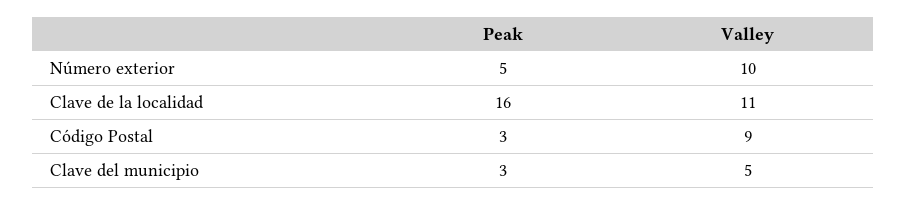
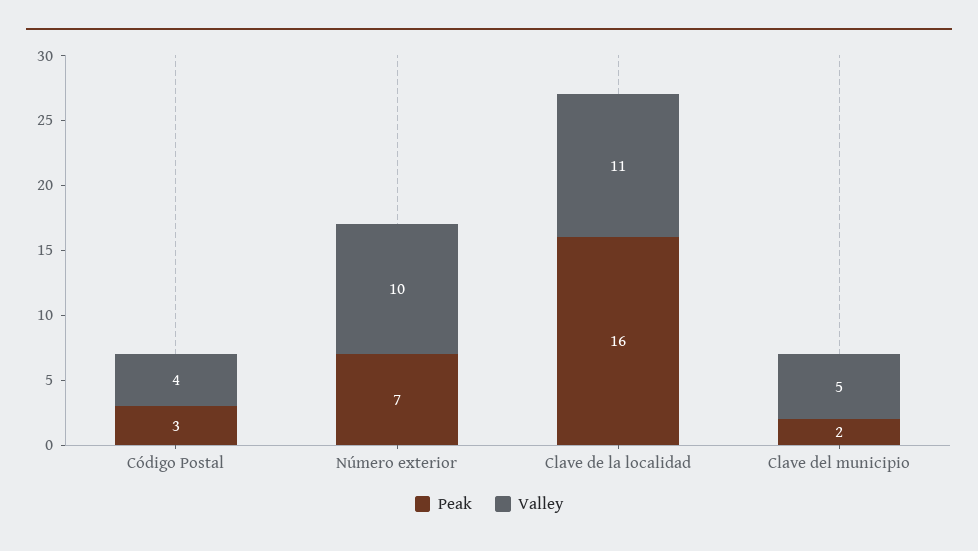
  {
    "Peak": {
-     "Número exterior": 5,
+     "Número exterior": 7,
      "Clave de la localidad": 16,
      "Código Postal": 3,
-     "Clave del municipio": 3
+     "Clave del municipio": 2
    },
    "Valley": {
      "Número exterior": 10,
      "Clave de la localidad": 11,
-     "Código Postal": 9,
+     "Código Postal": 4,
      "Clave del municipio": 5
    }
  }

